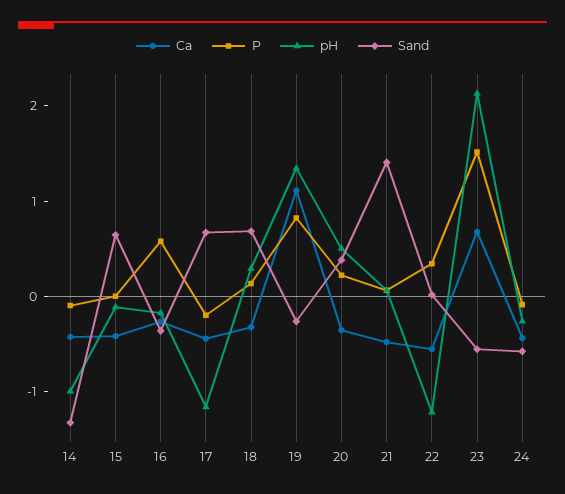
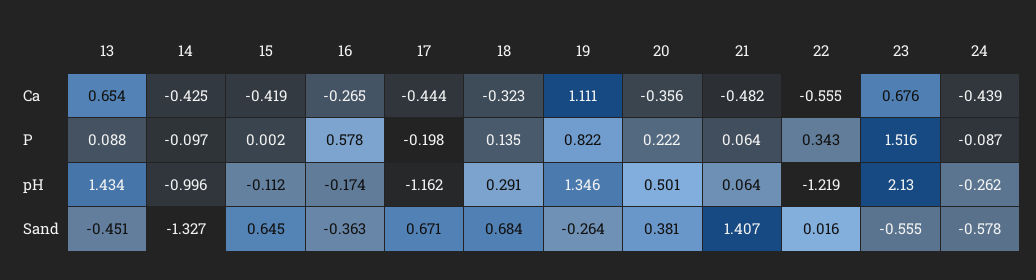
  {
    "Ca": {
      "14": -0.425,
      "15": -0.419,
      "16": -0.265,
      "17": -0.444,
      "18": -0.323,
      "19": 1.111,
      "20": -0.356,
      "21": -0.482,
      "22": -0.555,
      "23": 0.676,
-     "24": -0.439
+     "24": -0.439,
+     "13": 0.654
    },
    "P": {
      "14": -0.097,
      "15": 0.002,
      "16": 0.578,
      "17": -0.198,
      "18": 0.135,
      "19": 0.822,
      "20": 0.222,
      "21": 0.064,
      "22": 0.343,
      "23": 1.516,
-     "24": -0.087
+     "24": -0.087,
+     "13": 0.088
    },
    "pH": {
      "14": -0.996,
      "15": -0.112,
      "16": -0.174,
      "17": -1.162,
      "18": 0.291,
      "19": 1.346,
      "20": 0.501,
      "21": 0.064,
      "22": -1.219,
      "23": 2.13,
-     "24": -0.262
+     "24": -0.262,
+     "13": 1.434
    },
    "Sand": {
      "14": -1.327,
      "15": 0.645,
      "16": -0.363,
      "17": 0.671,
      "18": 0.684,
      "19": -0.264,
      "20": 0.381,
      "21": 1.407,
      "22": 0.016,
      "23": -0.555,
-     "24": -0.578
+     "24": -0.578,
+     "13": -0.451
    }
  }

